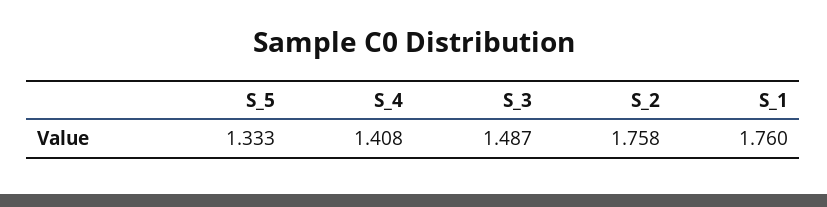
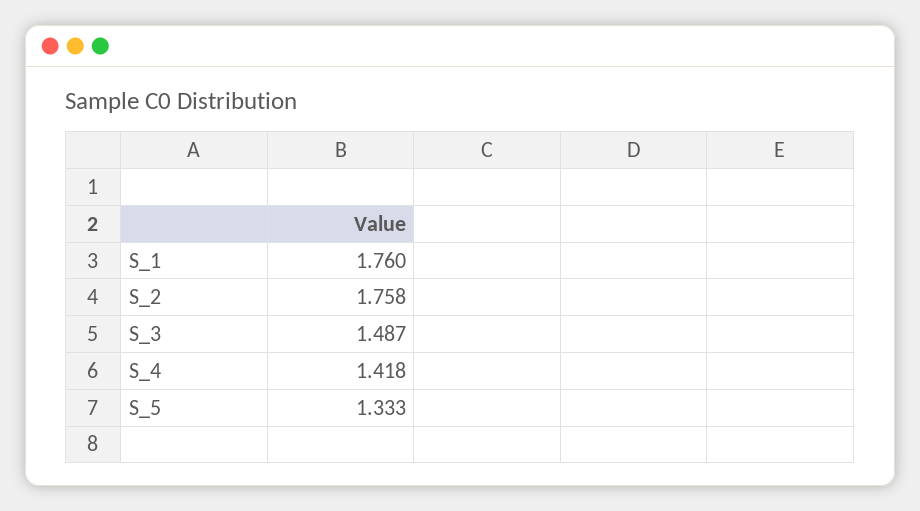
  {
    "S_5": 1.333,
-   "S_4": 1.408,
+   "S_4": 1.418,
    "S_3": 1.487,
    "S_2": 1.758,
    "S_1": 1.76
  }

